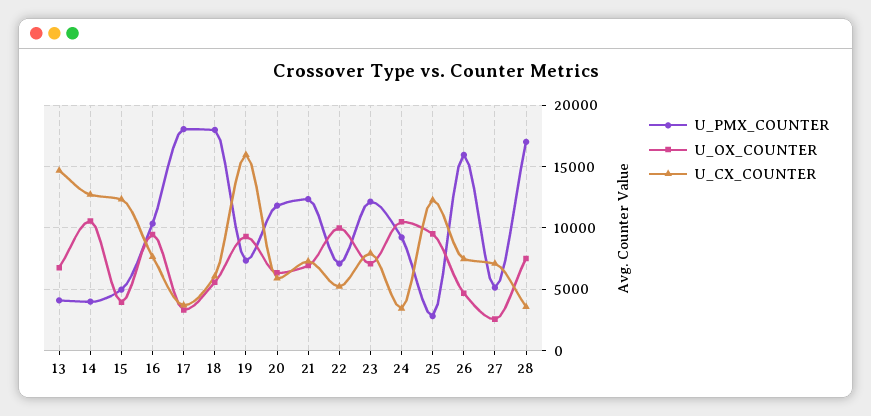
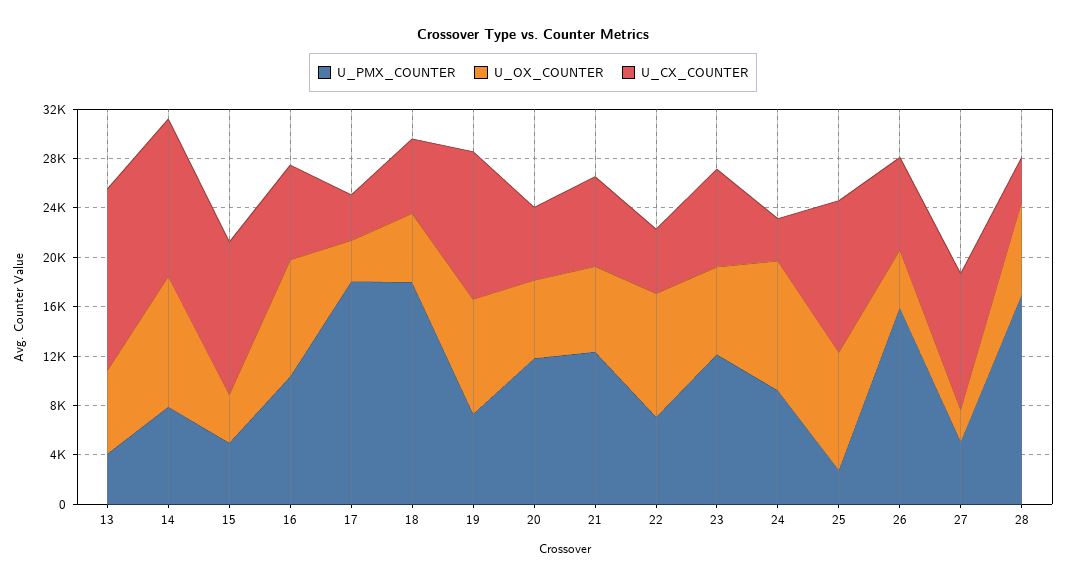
  {
    "U_PMX_COUNTER": {
      "13": 4000,
-     "14": 4000,
+     "14": 8000,
      "15": 5000,
      "16": 10500,
      "17": 18000,
      "18": 18000,
      "19": 7500,
      "20": 12000,
      "21": 12500,
      "22": 7000,
      "23": 12000,
      "24": 9000,
      "25": 3000,
      "26": 16000,
      "27": 5000,
      "28": 17000
    },
    "U_OX_COUNTER": {
      "13": 7000,
      "14": 10500,
      "15": 4000,
      "16": 9500,
      "17": 3500,
      "18": 5500,
      "19": 9500,
      "20": 6500,
      "21": 7000,
      "22": 10000,
      "23": 7000,
      "24": 10500,
      "25": 9500,
      "26": 4500,
      "27": 2500,
      "28": 7500
    },
    "U_CX_COUNTER": {
      "13": 14500,
      "14": 12500,
      "15": 12500,
      "16": 7500,
      "17": 3500,
      "18": 6000,
-     "19": 16000,
+     "19": 12000,
      "20": 6000,
      "21": 7500,
      "22": 5000,
      "23": 8000,
      "24": 3500,
      "25": 12500,
      "26": 7500,
-     "27": 7000,
+     "27": 11000,
      "28": 3500
    }
  }

